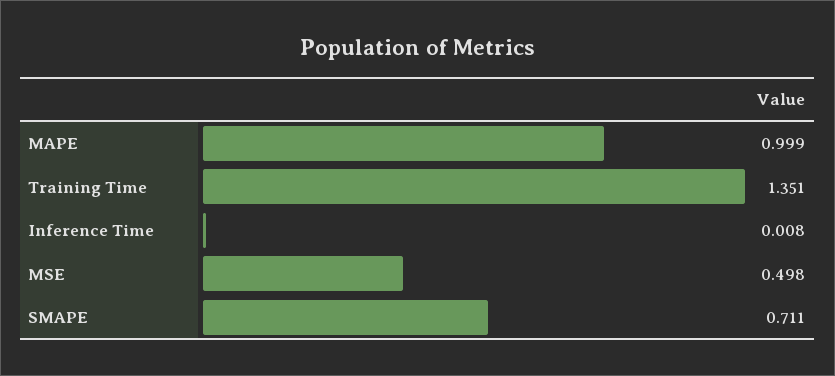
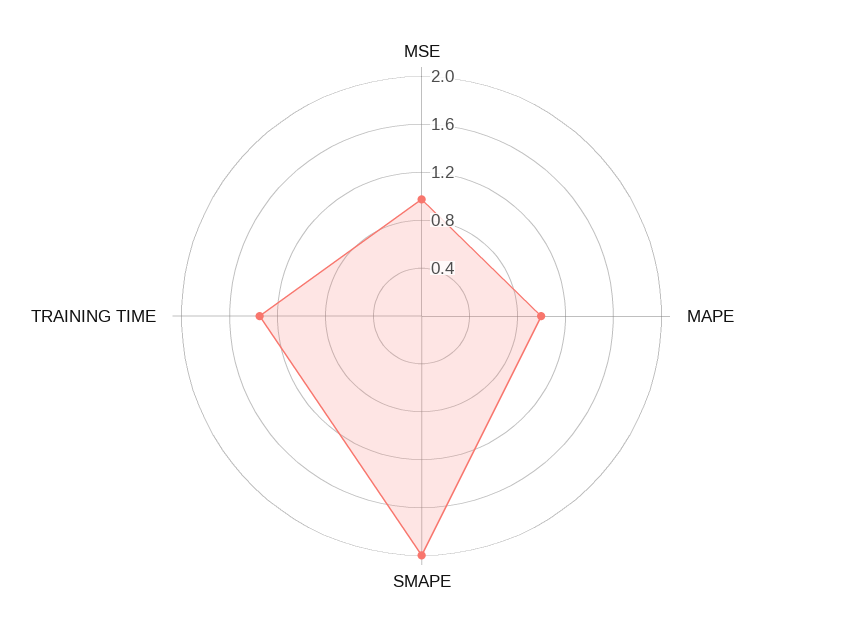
  {
    "MAPE": 0.999,
    "Training Time": 1.351,
-   "Inference Time": 0.008,
-   "MSE": 0.498,
+   "MSE": 1,
-   "SMAPE": 0.711
+   "SMAPE": 2
  }

